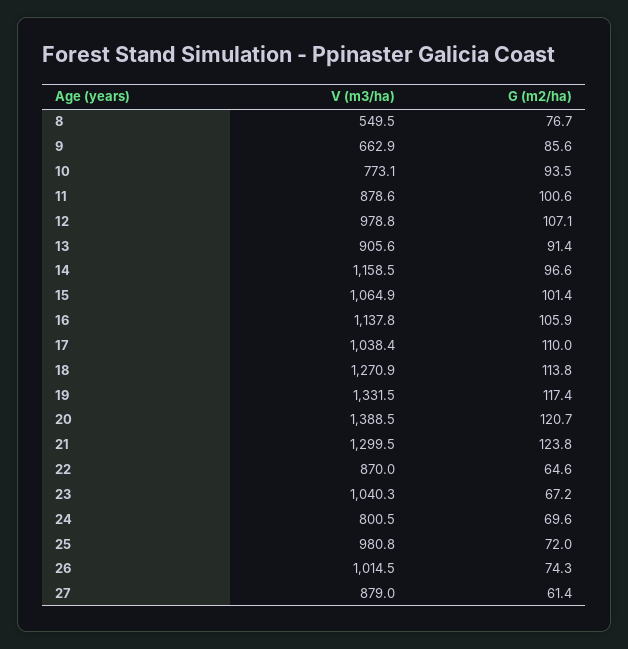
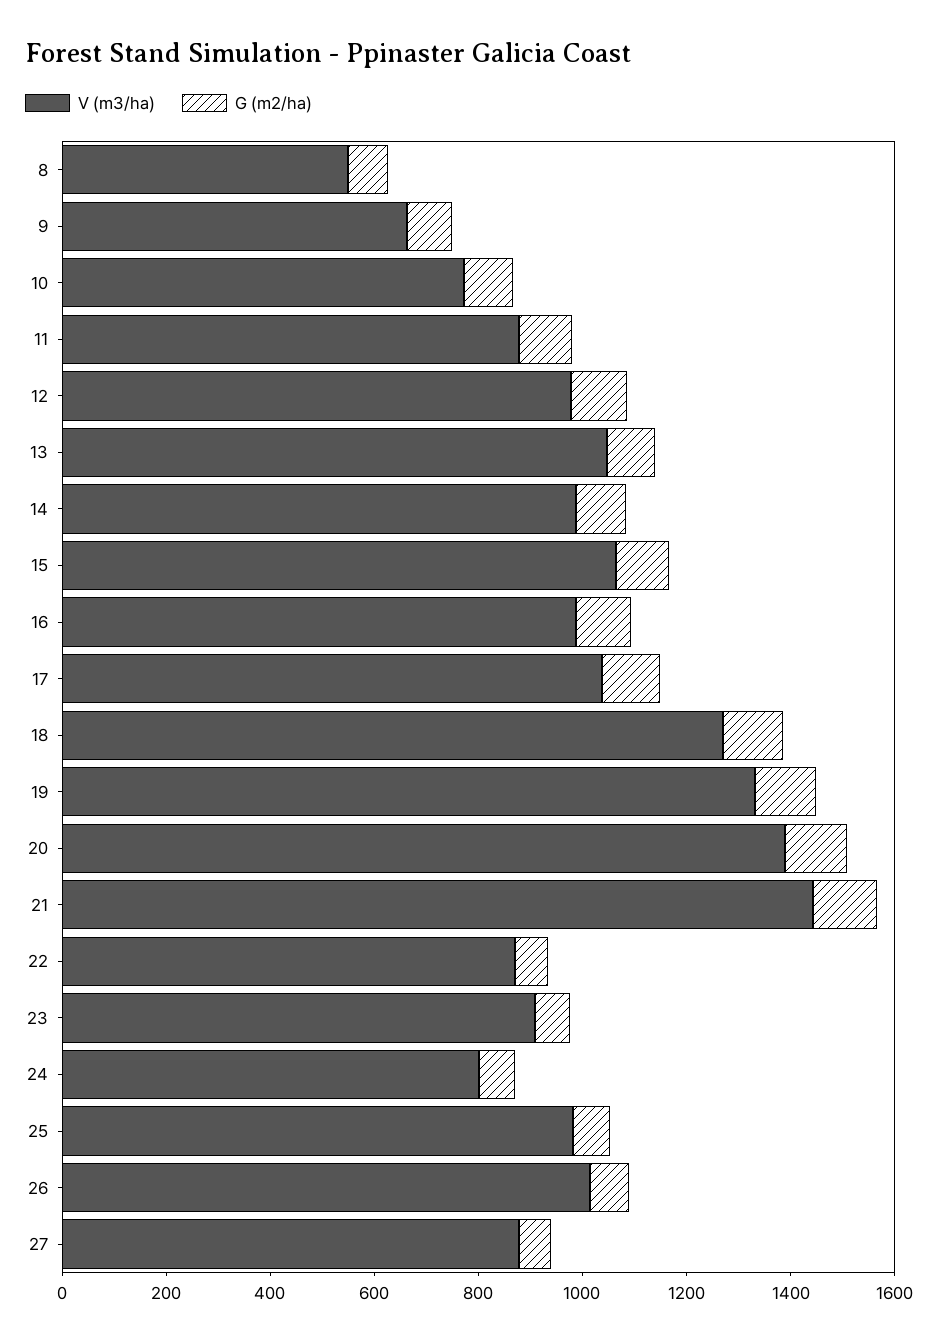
  {
    "V (m3/ha)": {
      "8": 549.5,
      "9": 662.9,
      "10": 773.1,
      "11": 878.6,
      "12": 978.8,
-     "13": 905.6,
+     "13": 1050,
-     "14": 1158.5,
+     "14": 1000,
      "15": 1064.9,
-     "16": 1137.8,
+     "16": 1000,
      "17": 1038.4,
      "18": 1270.9,
      "19": 1331.5,
      "20": 1388.5,
-     "21": 1299.5,
+     "21": 1450,
      "22": 870,
-     "23": 1040.3,
+     "23": 900,
      "24": 800.5,
      "25": 980.8,
      "26": 1014.5,
      "27": 879
    },
    "G (m2/ha)": {
      "8": 76.7,
      "9": 85.6,
      "10": 93.5,
      "11": 100.6,
      "12": 107.1,
      "13": 91.4,
      "14": 96.6,
      "15": 101.4,
      "16": 105.9,
      "17": 110,
      "18": 113.8,
      "19": 117.4,
      "20": 120.7,
      "21": 123.8,
      "22": 64.6,
      "23": 67.2,
      "24": 69.6,
      "25": 72,
      "26": 74.3,
      "27": 61.4
    }
  }

